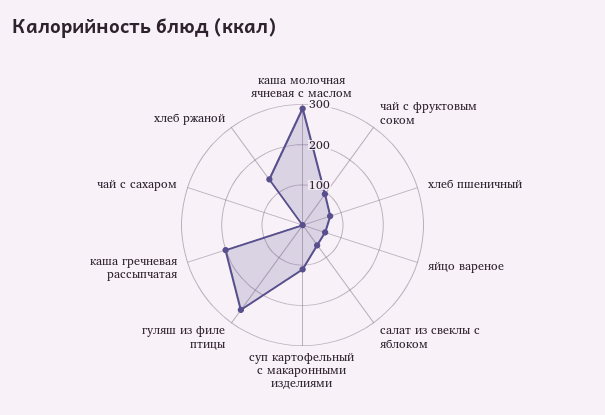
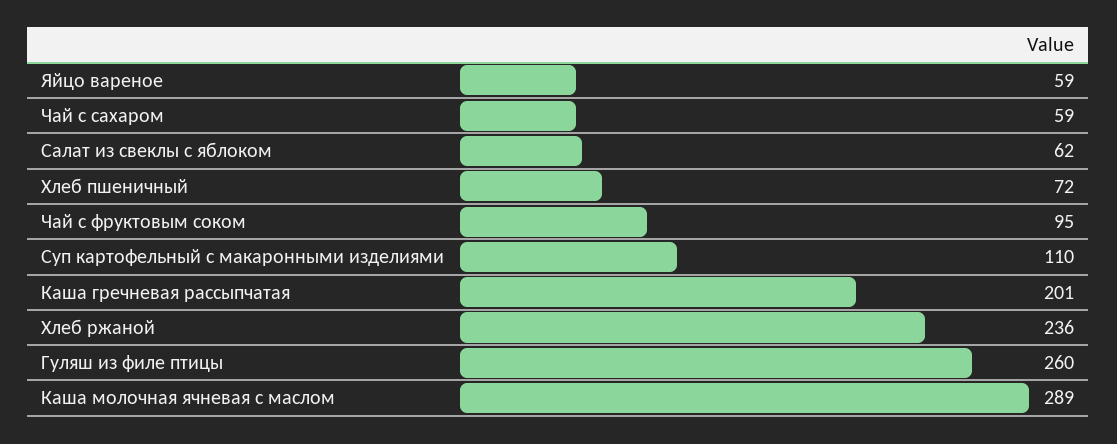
  {
    "каша молочная ячневая с маслом": 289,
    "чай с фруктовым соком": 95,
    "хлеб пшеничный": 72,
    "яйцо вареное": 59,
    "салат из свеклы с яблоком": 62,
    "суп картофельный с макаронными изделиями": 110,
    "гуляш из филе птицы": 260,
    "каша гречневая рассыпчатая": 201,
-   "чай с сахаром": 0,
+   "чай с сахаром": 59,
-   "хлеб ржаной": 140
+   "хлеб ржаной": 236
  }

